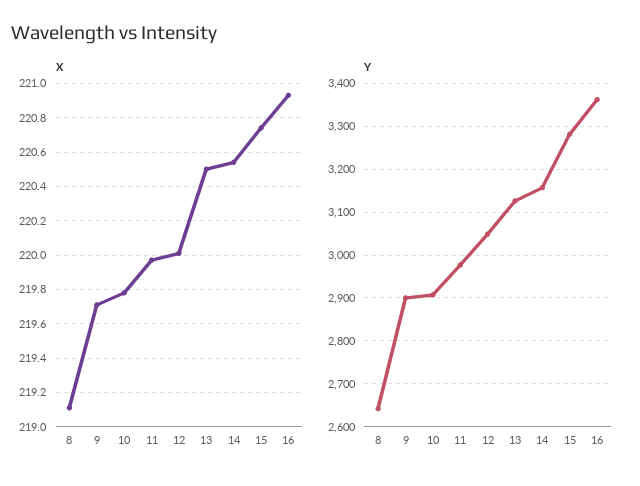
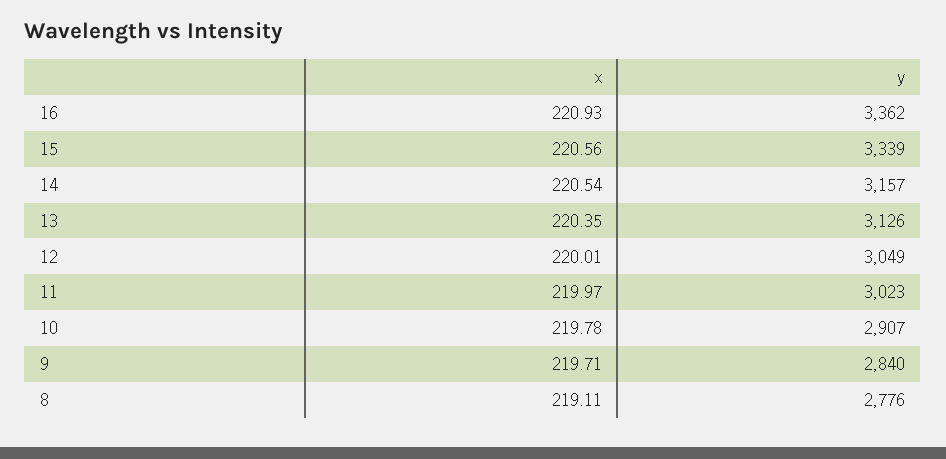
  {
    "X": {
      "8": 219.11,
      "9": 219.71,
      "10": 219.78,
      "11": 219.97,
      "12": 220.01,
-     "13": 220.5,
+     "13": 220.35,
      "14": 220.54,
-     "15": 220.75,
+     "15": 220.56,
      "16": 220.93
    },
    "Y": {
-     "8": 2640,
+     "8": 2776,
-     "9": 2900,
+     "9": 2840,
      "10": 2907,
-     "11": 2980,
+     "11": 3023,
      "12": 3049,
      "13": 3126,
      "14": 3157,
-     "15": 3280,
+     "15": 3339,
      "16": 3362
    }
  }

